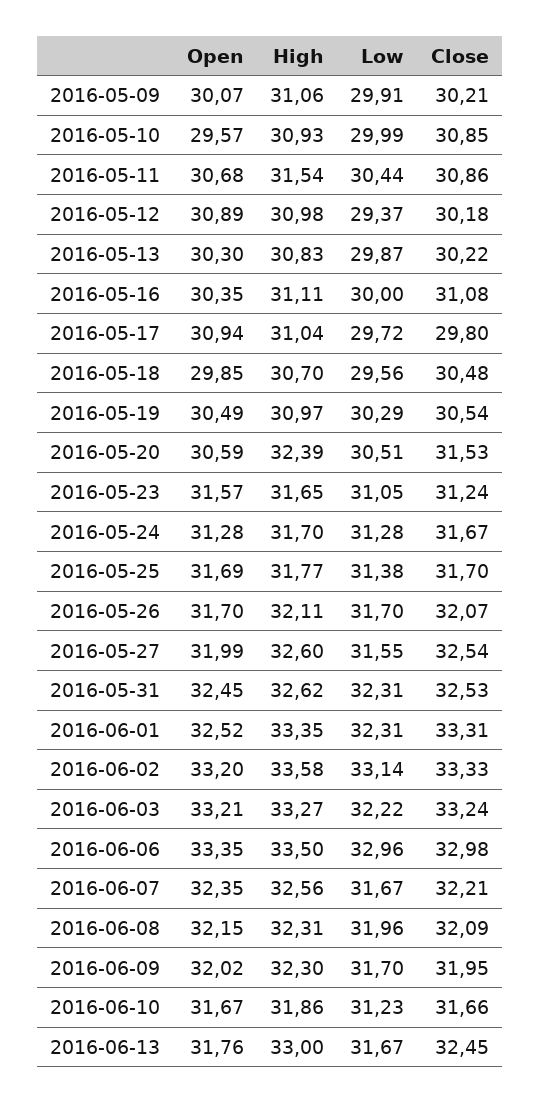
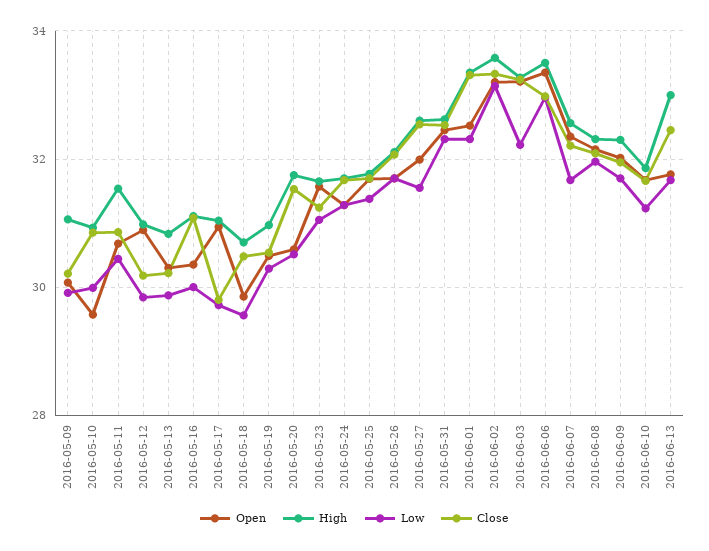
  {
    "Open": {
      "2016-05-09": 30.07,
      "2016-05-10": 29.57,
      "2016-05-11": 30.68,
      "2016-05-12": 30.89,
      "2016-05-13": 30.3,
      "2016-05-16": 30.35,
      "2016-05-17": 30.94,
      "2016-05-18": 29.85,
      "2016-05-19": 30.49,
      "2016-05-20": 30.59,
      "2016-05-23": 31.57,
      "2016-05-24": 31.28,
      "2016-05-25": 31.69,
      "2016-05-26": 31.7,
      "2016-05-27": 31.99,
      "2016-05-31": 32.45,
      "2016-06-01": 32.52,
      "2016-06-02": 33.2,
      "2016-06-03": 33.21,
      "2016-06-06": 33.35,
      "2016-06-07": 32.35,
      "2016-06-08": 32.15,
      "2016-06-09": 32.02,
      "2016-06-10": 31.67,
      "2016-06-13": 31.76
    },
    "High": {
      "2016-05-09": 31.06,
      "2016-05-10": 30.93,
      "2016-05-11": 31.54,
      "2016-05-12": 30.98,
      "2016-05-13": 30.83,
      "2016-05-16": 31.11,
      "2016-05-17": 31.04,
      "2016-05-18": 30.7,
      "2016-05-19": 30.97,
-     "2016-05-20": 32.39,
+     "2016-05-20": 31.8,
      "2016-05-23": 31.65,
      "2016-05-24": 31.7,
      "2016-05-25": 31.77,
      "2016-05-26": 32.11,
      "2016-05-27": 32.6,
      "2016-05-31": 32.62,
      "2016-06-01": 33.35,
      "2016-06-02": 33.58,
      "2016-06-03": 33.27,
      "2016-06-06": 33.5,
      "2016-06-07": 32.56,
      "2016-06-08": 32.31,
      "2016-06-09": 32.3,
      "2016-06-10": 31.86,
      "2016-06-13": 33
    },
    "Low": {
      "2016-05-09": 29.91,
      "2016-05-10": 29.99,
      "2016-05-11": 30.44,
-     "2016-05-12": 29.37,
+     "2016-05-12": 29.8,
      "2016-05-13": 29.87,
      "2016-05-16": 30,
      "2016-05-17": 29.72,
      "2016-05-18": 29.56,
      "2016-05-19": 30.29,
      "2016-05-20": 30.51,
      "2016-05-23": 31.05,
      "2016-05-24": 31.28,
      "2016-05-25": 31.38,
      "2016-05-26": 31.7,
      "2016-05-27": 31.55,
      "2016-05-31": 32.31,
      "2016-06-01": 32.31,
      "2016-06-02": 33.14,
      "2016-06-03": 32.22,
      "2016-06-06": 32.96,
      "2016-06-07": 31.67,
      "2016-06-08": 31.96,
      "2016-06-09": 31.7,
      "2016-06-10": 31.23,
      "2016-06-13": 31.67
    },
    "Close": {
      "2016-05-09": 30.21,
      "2016-05-10": 30.85,
      "2016-05-11": 30.86,
      "2016-05-12": 30.18,
      "2016-05-13": 30.22,
      "2016-05-16": 31.08,
      "2016-05-17": 29.8,
      "2016-05-18": 30.48,
      "2016-05-19": 30.54,
      "2016-05-20": 31.53,
      "2016-05-23": 31.24,
      "2016-05-24": 31.67,
      "2016-05-25": 31.7,
      "2016-05-26": 32.07,
      "2016-05-27": 32.54,
      "2016-05-31": 32.53,
      "2016-06-01": 33.31,
      "2016-06-02": 33.33,
      "2016-06-03": 33.24,
      "2016-06-06": 32.98,
      "2016-06-07": 32.21,
      "2016-06-08": 32.09,
      "2016-06-09": 31.95,
      "2016-06-10": 31.66,
      "2016-06-13": 32.45
    }
  }

